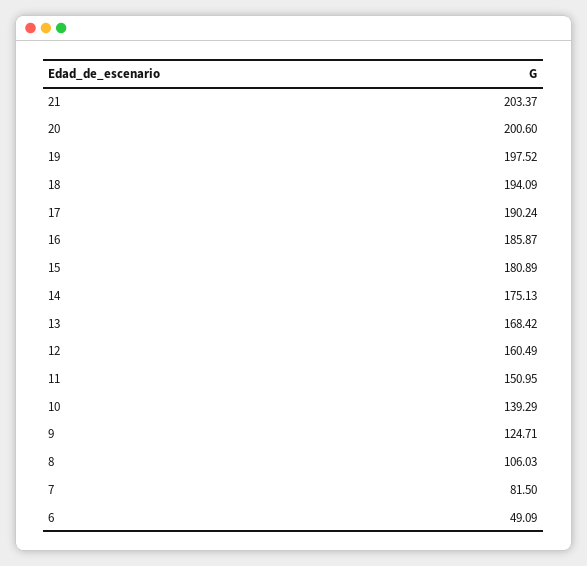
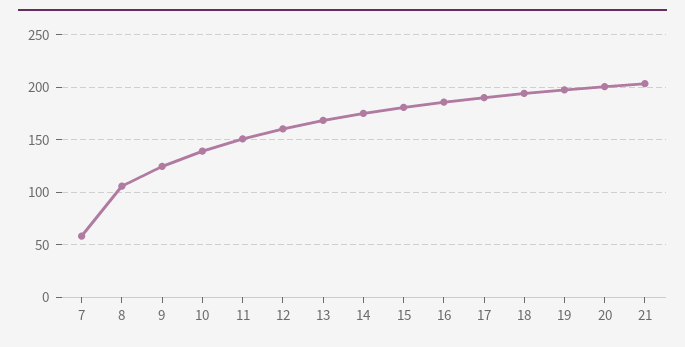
  {
    "21": 203.37,
    "20": 200.6,
    "19": 197.52,
    "18": 194.09,
    "17": 190.24,
    "16": 185.87,
    "15": 180.89,
    "14": 175.13,
    "13": 168.42,
    "12": 160.49,
    "11": 150.95,
    "10": 139.29,
    "9": 124.71,
    "8": 106.03,
-   "7": 81.5,
+   "7": 60
-   "6": 49.09
  }

